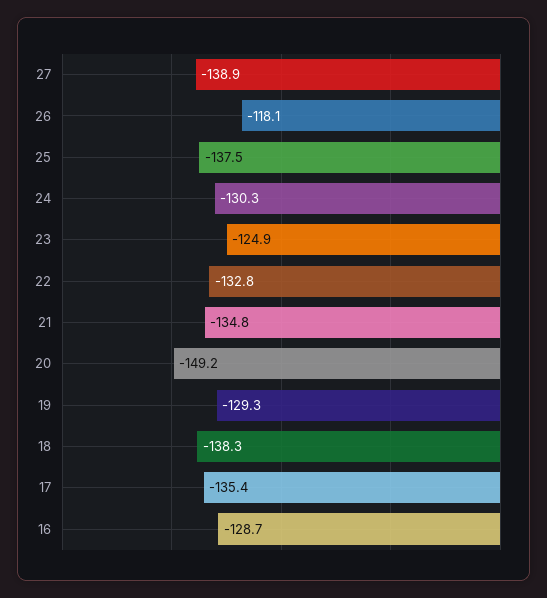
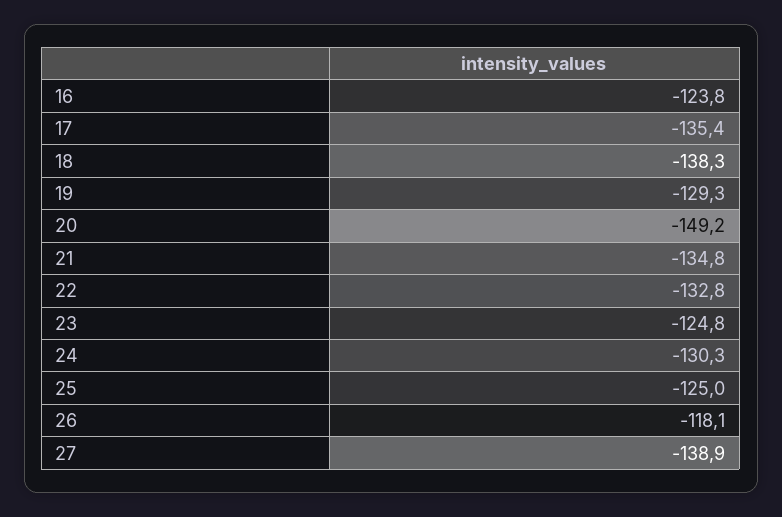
  {
    "27": -138.9,
    "26": -118.1,
-   "25": -137.5,
+   "25": -125,
    "24": -130.3,
-   "23": -124.9,
+   "23": -124.8,
    "22": -132.8,
    "21": -134.8,
    "20": -149.2,
    "19": -129.3,
    "18": -138.3,
    "17": -135.4,
-   "16": -128.7
+   "16": -123.8
  }

